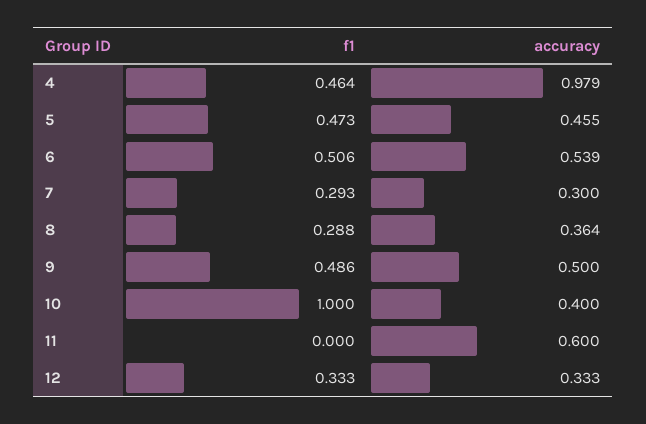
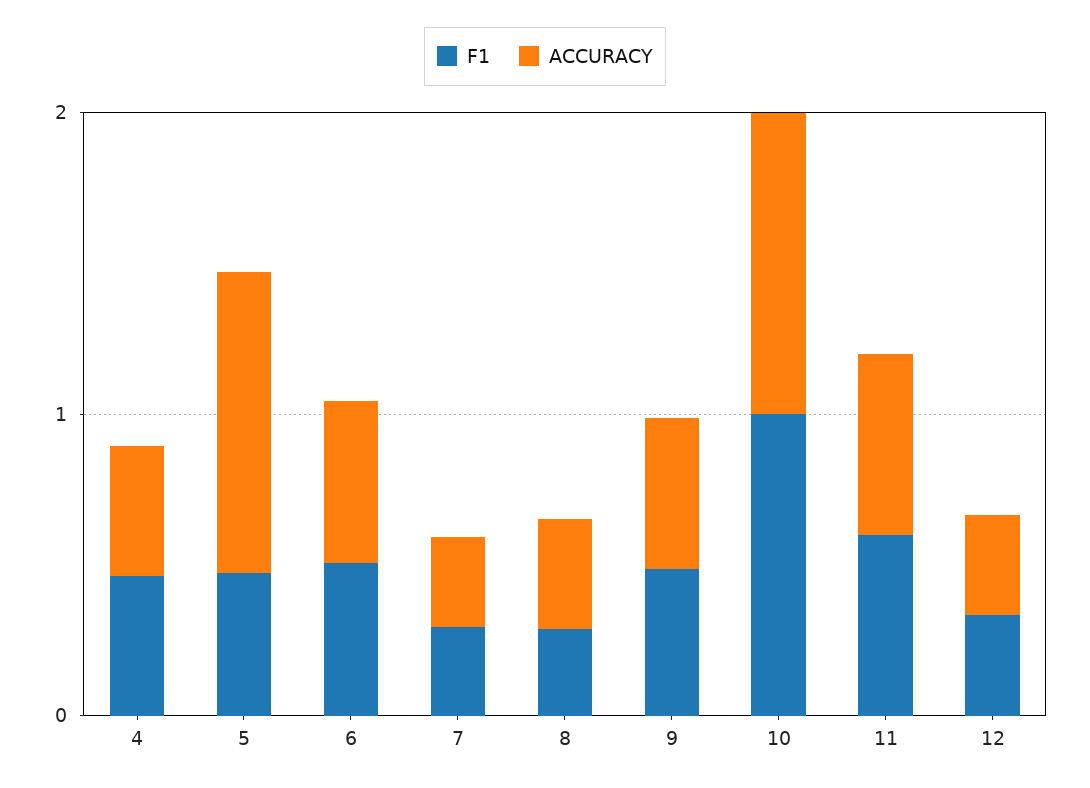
  {
    "f1": {
      "4": 0.464,
      "5": 0.473,
      "6": 0.506,
      "7": 0.293,
      "8": 0.288,
      "9": 0.486,
      "10": 1,
-     "11": 0,
+     "11": 0.6,
      "12": 0.333
    },
    "accuracy": {
-     "4": 0.979,
+     "4": 0.4,
-     "5": 0.455,
+     "5": 1,
      "6": 0.539,
      "7": 0.3,
      "8": 0.364,
      "9": 0.5,
-     "10": 0.4,
+     "10": 1,
      "11": 0.6,
      "12": 0.333
    }
  }

